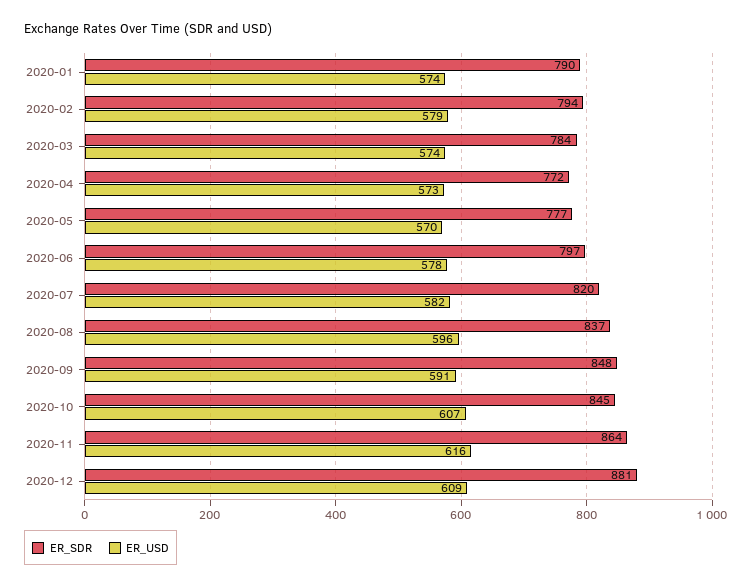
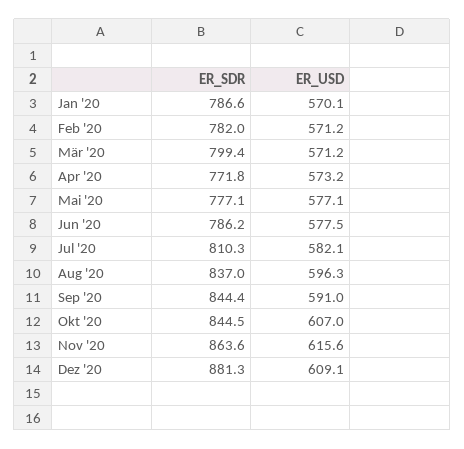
  {
    "ER_SDR": {
-     "2020-01": 790,
+     "2020-01": 786.6,
-     "2020-02": 794,
+     "2020-02": 782,
-     "2020-03": 784,
+     "2020-03": 799.4,
      "2020-04": 771.8,
      "2020-05": 777.1,
-     "2020-06": 797,
+     "2020-06": 786.2,
-     "2020-07": 820,
+     "2020-07": 810.3,
      "2020-08": 837,
-     "2020-09": 848,
+     "2020-09": 844.4,
      "2020-10": 844.5,
      "2020-11": 863.6,
      "2020-12": 881.3
    },
    "ER_USD": {
-     "2020-01": 574,
+     "2020-01": 570.1,
-     "2020-02": 579,
+     "2020-02": 571.2,
-     "2020-03": 574,
+     "2020-03": 571.2,
      "2020-04": 573.2,
-     "2020-05": 570,
+     "2020-05": 577.1,
      "2020-06": 577.5,
      "2020-07": 582.1,
      "2020-08": 596.3,
      "2020-09": 591,
      "2020-10": 607,
      "2020-11": 615.6,
      "2020-12": 609.1
    }
  }

